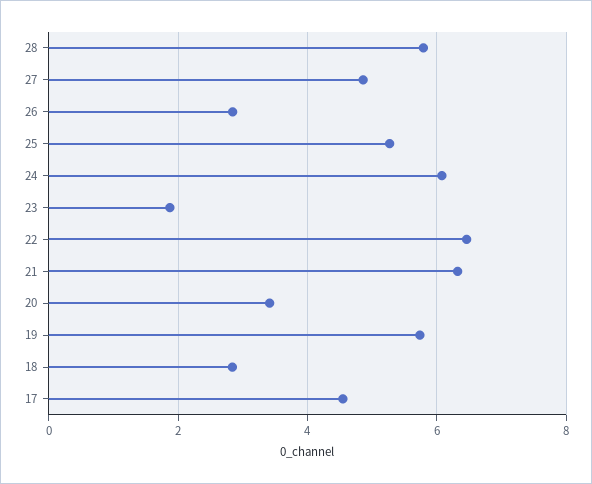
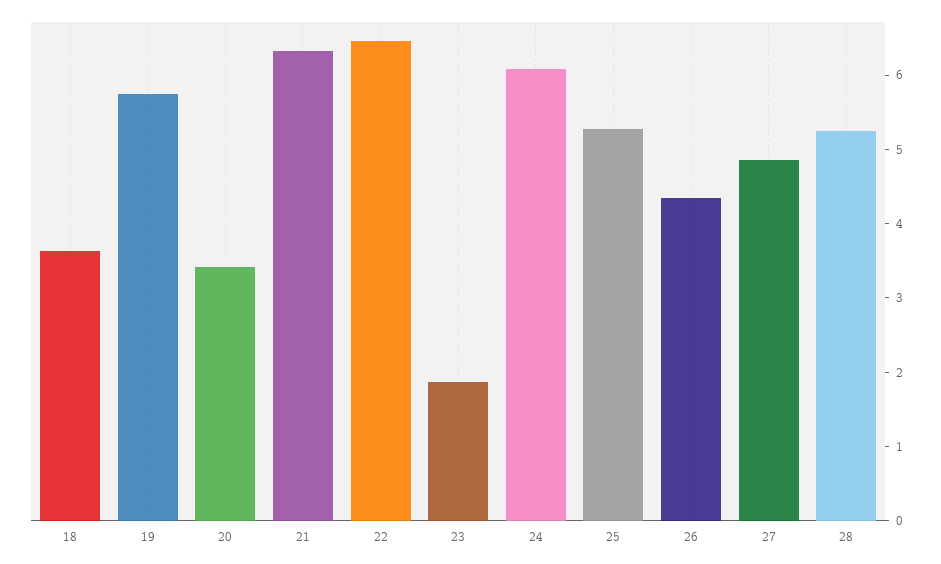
  {
-   "28": 5.8,
+   "28": 5.2,
    "27": 4.8,
-   "26": 2.8,
+   "26": 4.4,
    "25": 5.2,
    "24": 6,
    "23": 1.8,
    "22": 6.4,
    "21": 6.4,
    "20": 3.4,
    "19": 5.8,
-   "18": 2.8,
+   "18": 3.6
-   "17": 4.6
  }

